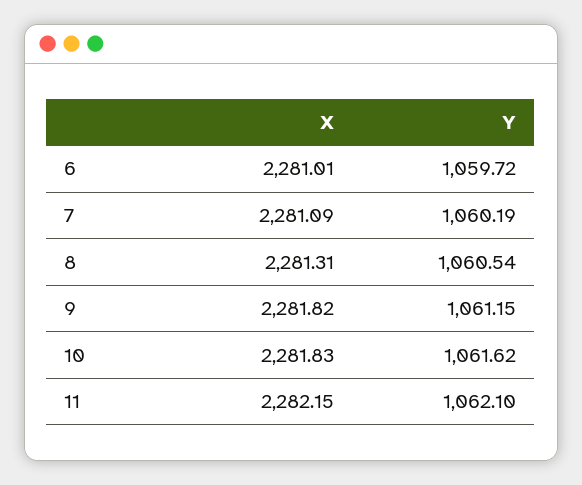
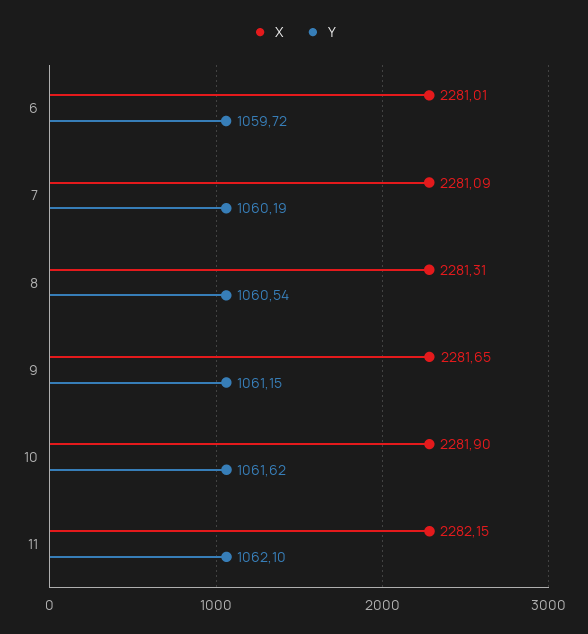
  {
    "X": {
      "6": 2281.01,
      "7": 2281.09,
      "8": 2281.31,
-     "9": 2281.82,
+     "9": 2281.65,
-     "10": 2281.83,
+     "10": 2281.9,
      "11": 2282.15
    },
    "Y": {
      "6": 1059.72,
      "7": 1060.19,
      "8": 1060.54,
      "9": 1061.15,
      "10": 1061.62,
      "11": 1062.1
    }
  }

